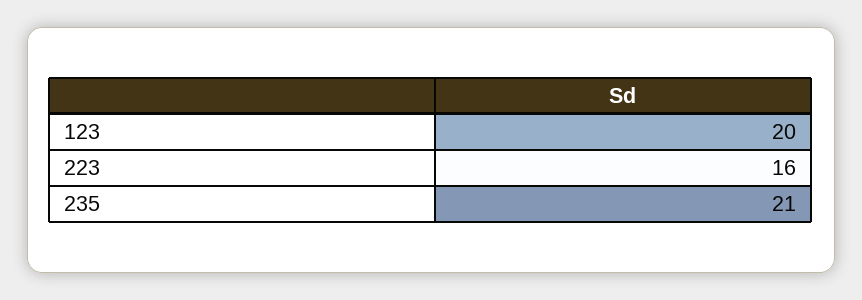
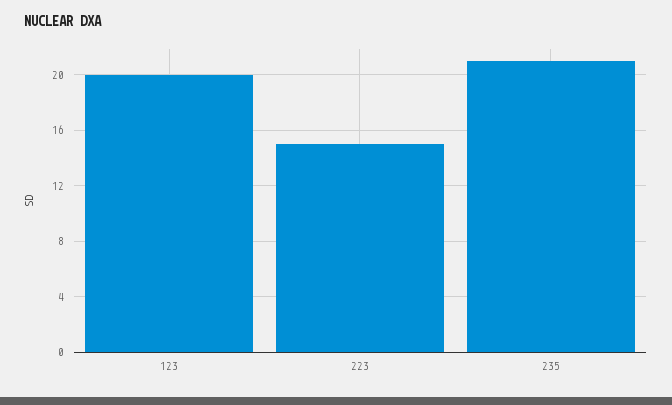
  {
    "123": 20,
-   "223": 16,
+   "223": 15,
    "235": 21
  }

